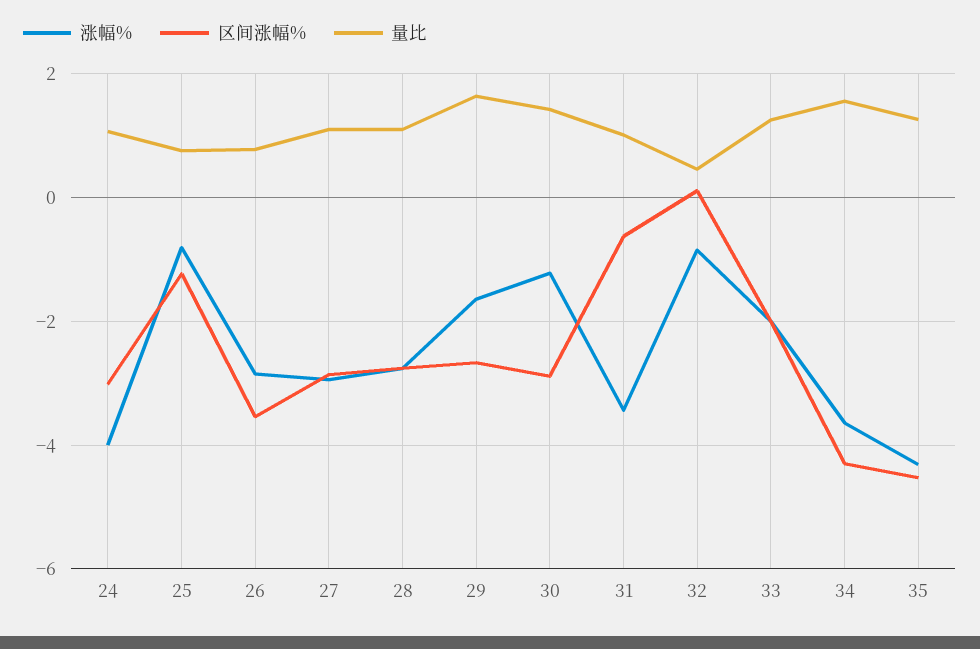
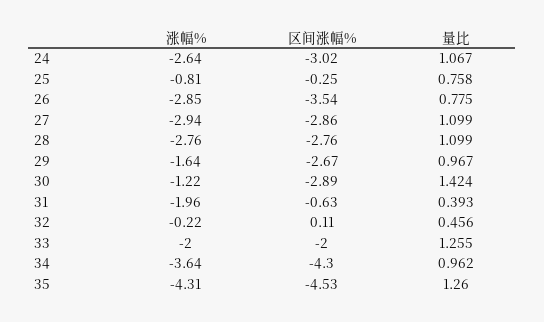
  {
    "涨幅%": {
-     "24": -4,
+     "24": -2.64,
      "25": -0.81,
      "26": -2.85,
      "27": -2.94,
      "28": -2.76,
      "29": -1.64,
      "30": -1.22,
-     "31": -3.4,
+     "31": -1.96,
-     "32": -0.8,
+     "32": -0.22,
      "33": -2,
      "34": -3.64,
      "35": -4.31
    },
    "区间涨幅%": {
      "24": -3.02,
-     "25": -1.2,
+     "25": -0.25,
      "26": -3.54,
      "27": -2.86,
      "28": -2.76,
      "29": -2.67,
      "30": -2.89,
      "31": -0.63,
      "32": 0.11,
      "33": -2,
      "34": -4.3,
      "35": -4.53
    },
    "量比": {
      "24": 1.067,
      "25": 0.758,
      "26": 0.775,
      "27": 1.099,
      "28": 1.099,
-     "29": 1.6,
+     "29": 0.967,
      "30": 1.424,
-     "31": 1,
+     "31": 0.393,
      "32": 0.456,
      "33": 1.255,
-     "34": 1.6,
+     "34": 0.962,
      "35": 1.26
    }
  }

